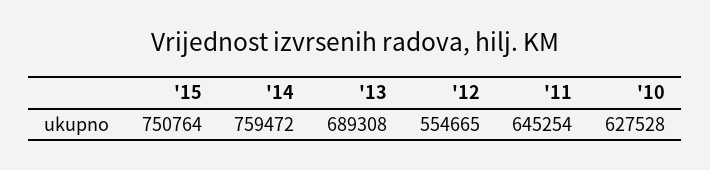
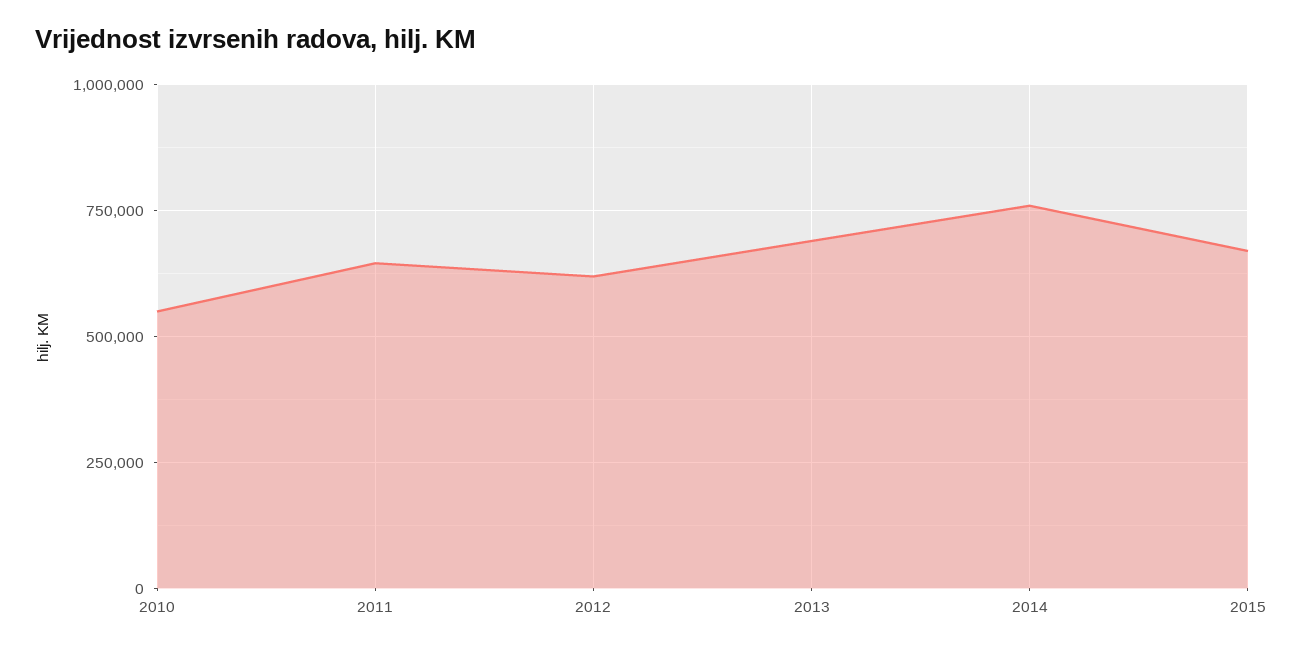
  {
-   "'15": 750764,
+   "'15": 675000,
    "'14": 759472,
    "'13": 689308,
-   "'12": 554665,
+   "'12": 625000,
    "'11": 645254,
-   "'10": 627528
+   "'10": 550000
  }

